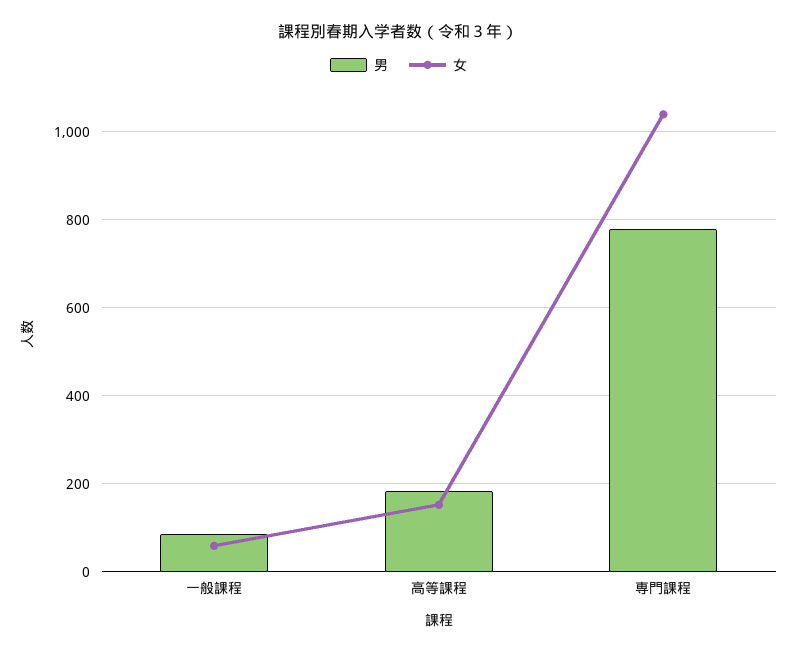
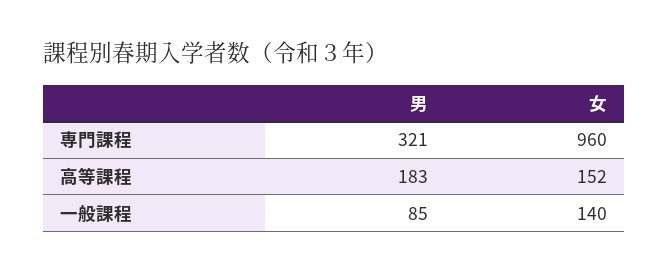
  {
    "男": {
      "一般課程": 85,
      "高等課程": 183,
-     "専門課程": 780
+     "専門課程": 321
    },
    "女": {
-     "一般課程": 60,
+     "一般課程": 140,
      "高等課程": 152,
-     "専門課程": 1040
+     "専門課程": 960
    }
  }

